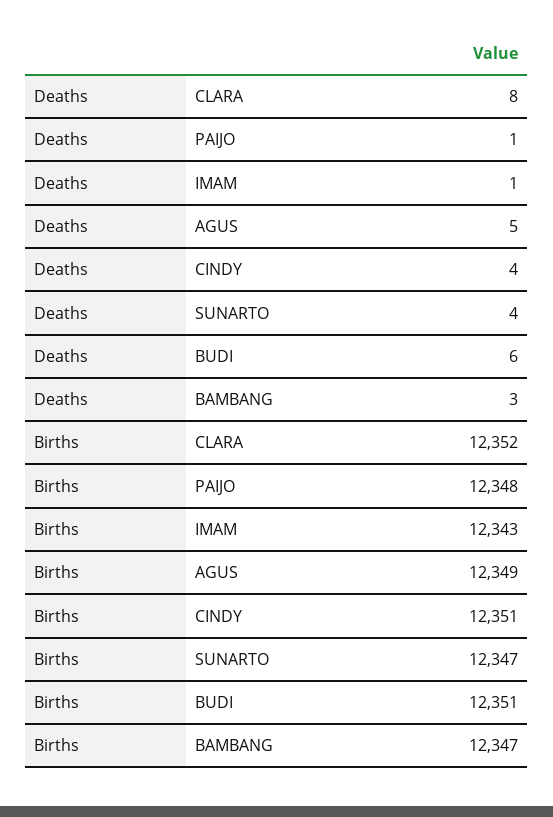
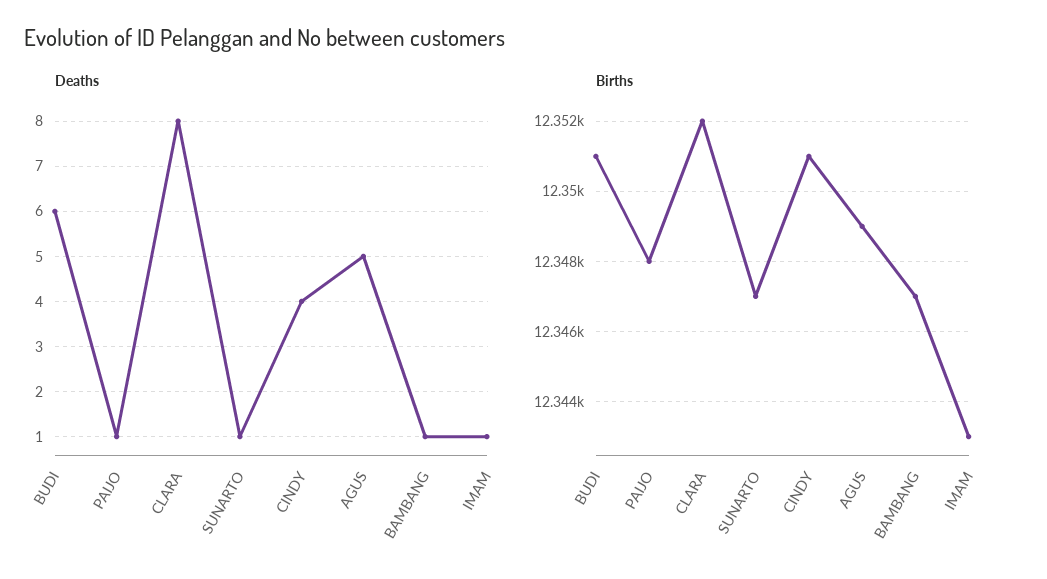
  {
    "Deaths": {
      "CLARA": 8,
      "PAIJO": 1,
      "IMAM": 1,
      "AGUS": 5,
      "CINDY": 4,
-     "SUNARTO": 4,
+     "SUNARTO": 1,
      "BUDI": 6,
-     "BAMBANG": 3
+     "BAMBANG": 1
    },
    "Births": {
      "CLARA": 12352,
      "PAIJO": 12348,
      "IMAM": 12343,
      "AGUS": 12349,
      "CINDY": 12351,
      "SUNARTO": 12347,
      "BUDI": 12351,
      "BAMBANG": 12347
    }
  }

